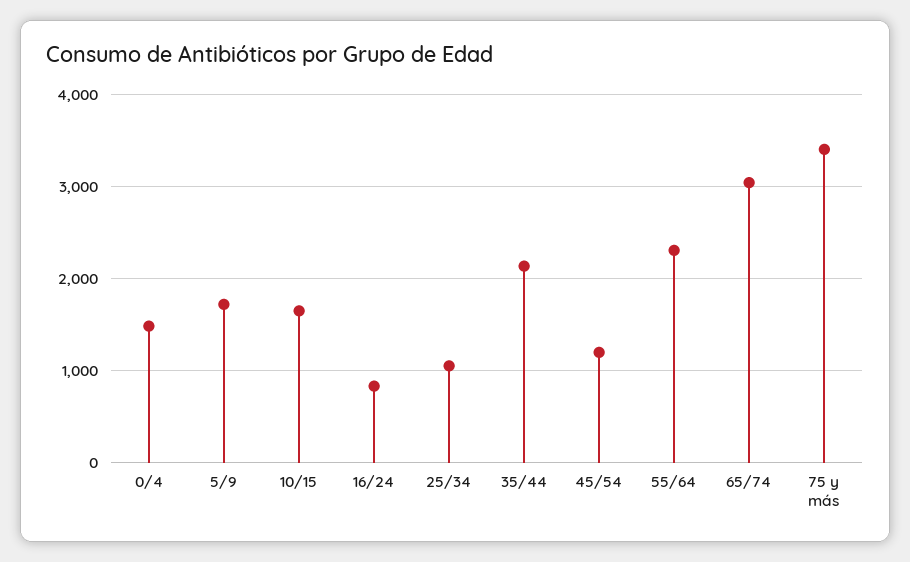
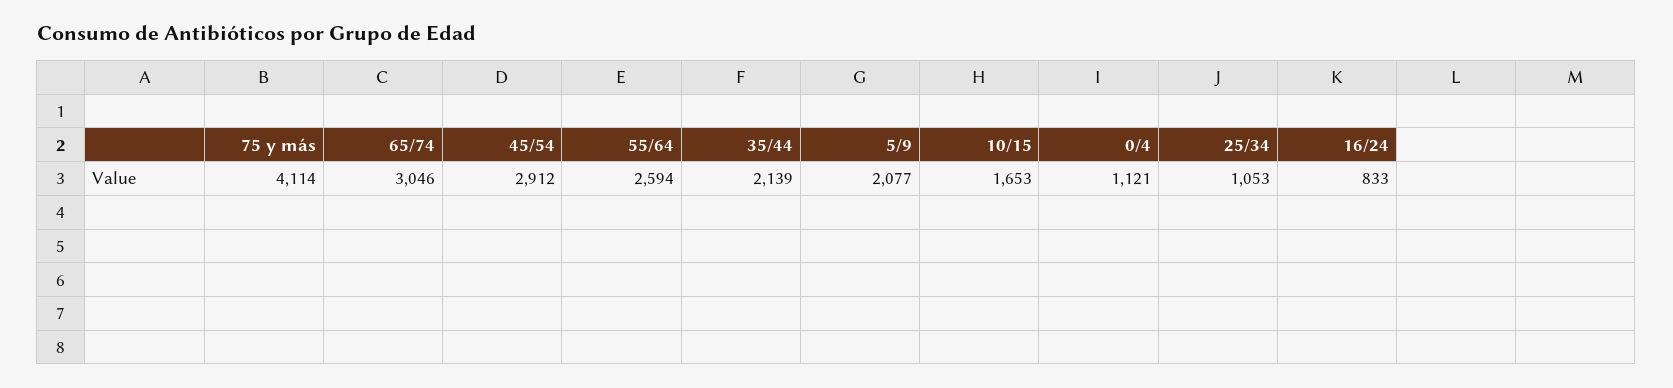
  {
-   "0/4": 1500,
+   "0/4": 1121,
-   "5/9": 1700,
+   "5/9": 2077,
    "10/15": 1653,
    "16/24": 833,
    "25/34": 1053,
    "35/44": 2139,
-   "45/54": 1200,
+   "45/54": 2912,
-   "55/64": 2300,
+   "55/64": 2594,
    "65/74": 3046,
-   "75 y más": 3400
+   "75 y más": 4114
  }

